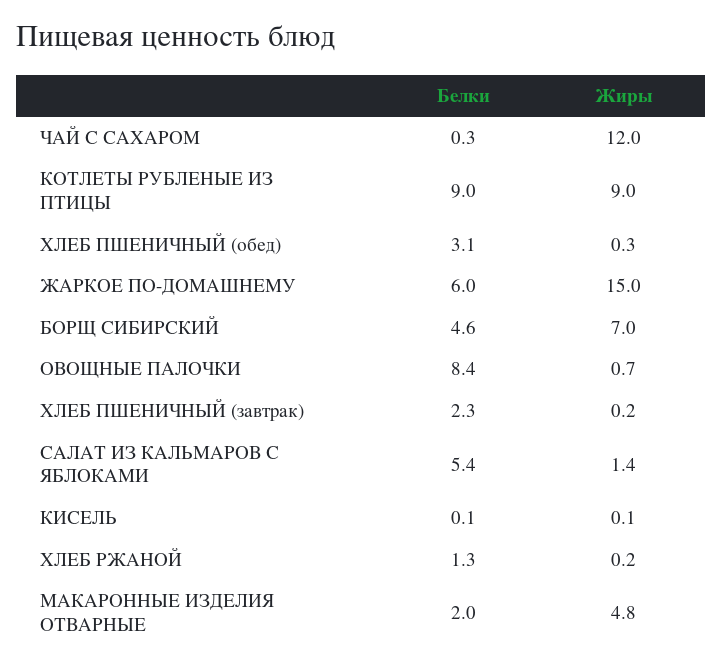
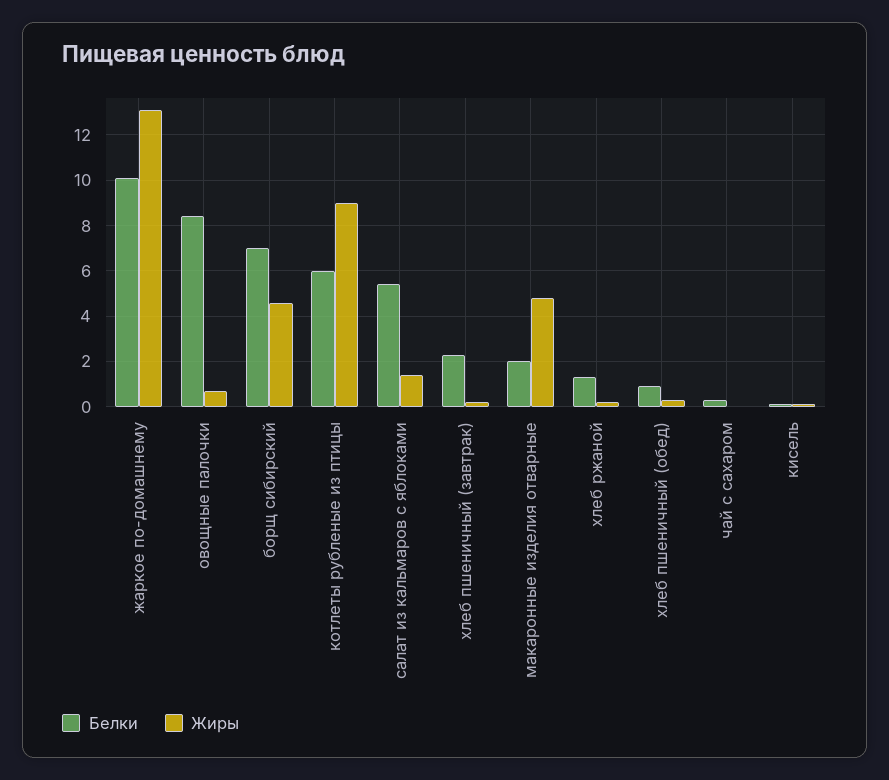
  {
    "Белки": {
      "ЧАЙ С САХАРОМ": 0.3,
-     "КОТЛЕТЫ РУБЛЕНЫЕ ИЗ ПТИЦЫ": 9,
+     "КОТЛЕТЫ РУБЛЕНЫЕ ИЗ ПТИЦЫ": 6,
-     "ХЛЕБ ПШЕНИЧНЫЙ (обед)": 3.1,
+     "ХЛЕБ ПШЕНИЧНЫЙ (обед)": 1,
-     "ЖАРКОЕ ПО-ДОМАШНЕМУ": 6,
+     "ЖАРКОЕ ПО-ДОМАШНЕМУ": 10,
-     "БОРЩ СИБИРСКИЙ": 4.6,
+     "БОРЩ СИБИРСКИЙ": 7,
      "ОВОЩНЫЕ ПАЛОЧКИ": 8.4,
      "ХЛЕБ ПШЕНИЧНЫЙ (завтрак)": 2.3,
      "САЛАТ ИЗ КАЛЬМАРОВ С ЯБЛОКАМИ": 5.4,
      "КИСЕЛЬ": 0.1,
      "ХЛЕБ РЖАНОЙ": 1.3,
      "МАКАРОННЫЕ ИЗДЕЛИЯ ОТВАРНЫЕ": 2
    },
    "Жиры": {
-     "ЧАЙ С САХАРОМ": 12,
+     "ЧАЙ С САХАРОМ": 0,
      "КОТЛЕТЫ РУБЛЕНЫЕ ИЗ ПТИЦЫ": 9,
      "ХЛЕБ ПШЕНИЧНЫЙ (обед)": 0.3,
-     "ЖАРКОЕ ПО-ДОМАШНЕМУ": 15,
+     "ЖАРКОЕ ПО-ДОМАШНЕМУ": 13,
-     "БОРЩ СИБИРСКИЙ": 7,
+     "БОРЩ СИБИРСКИЙ": 4.5,
      "ОВОЩНЫЕ ПАЛОЧКИ": 0.7,
      "ХЛЕБ ПШЕНИЧНЫЙ (завтрак)": 0.2,
      "САЛАТ ИЗ КАЛЬМАРОВ С ЯБЛОКАМИ": 1.4,
      "КИСЕЛЬ": 0.1,
      "ХЛЕБ РЖАНОЙ": 0.2,
      "МАКАРОННЫЕ ИЗДЕЛИЯ ОТВАРНЫЕ": 4.8
    }
  }

